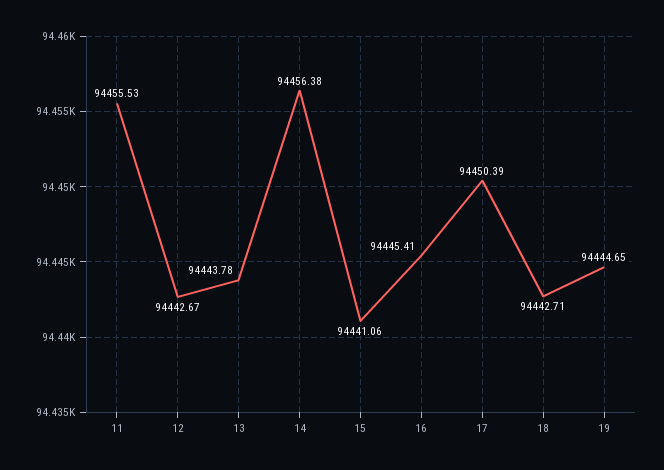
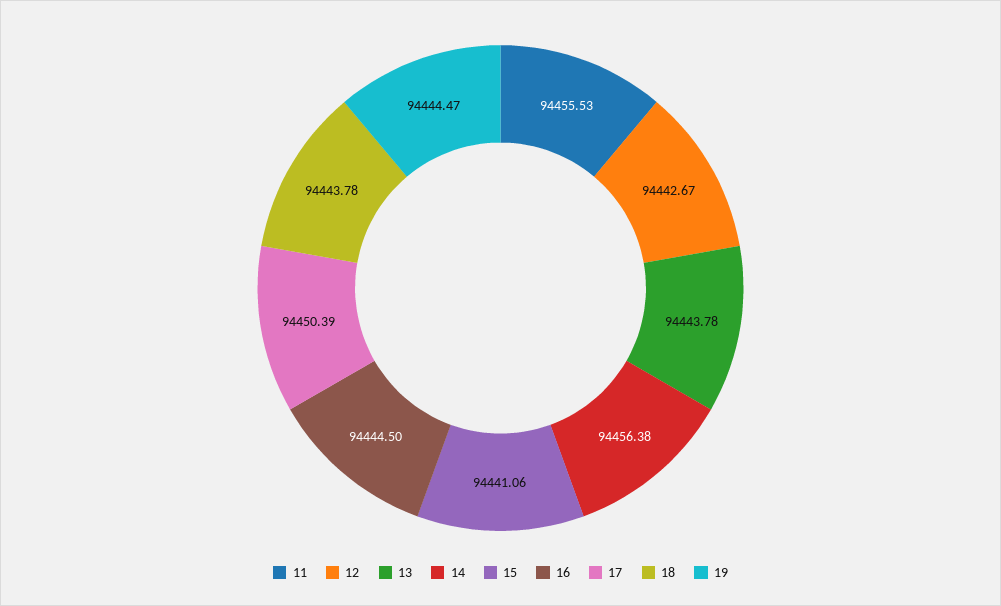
  {
    "11": 94455.53,
    "12": 94442.67,
    "13": 94443.78,
    "14": 94456.38,
    "15": 94441.06,
-   "16": 94445.41,
+   "16": 94444.5,
    "17": 94450.39,
-   "18": 94442.71,
+   "18": 94443.78,
-   "19": 94444.65
+   "19": 94444.47
  }

